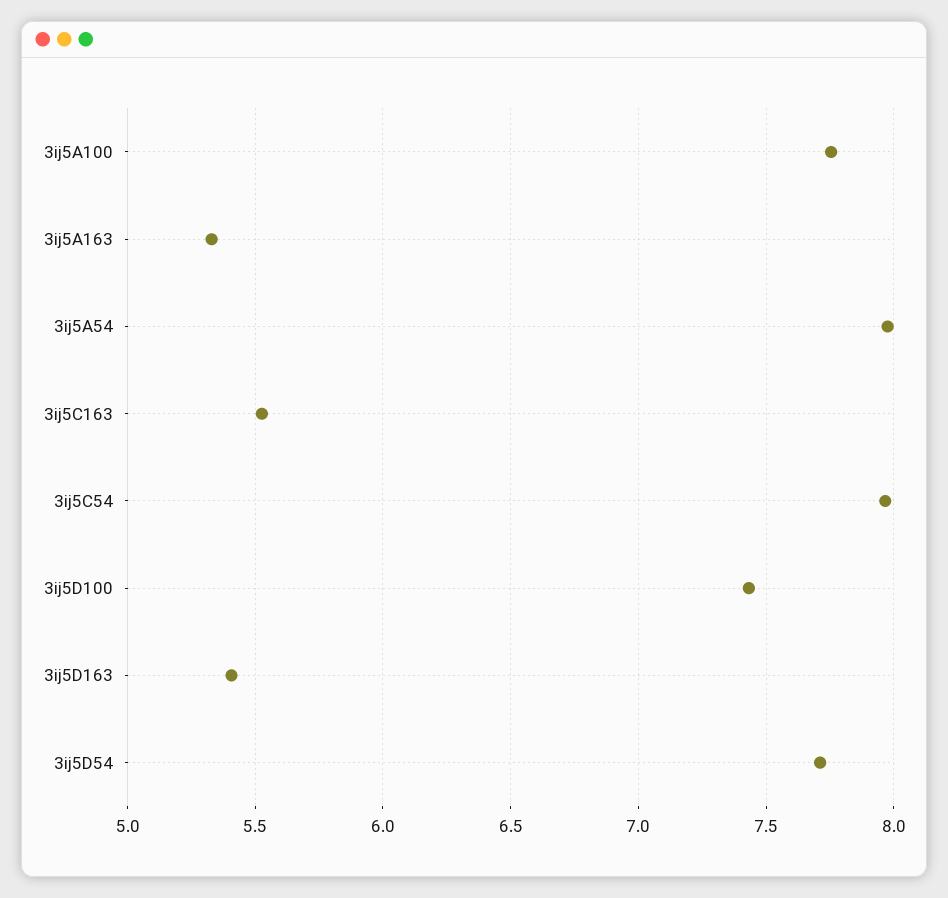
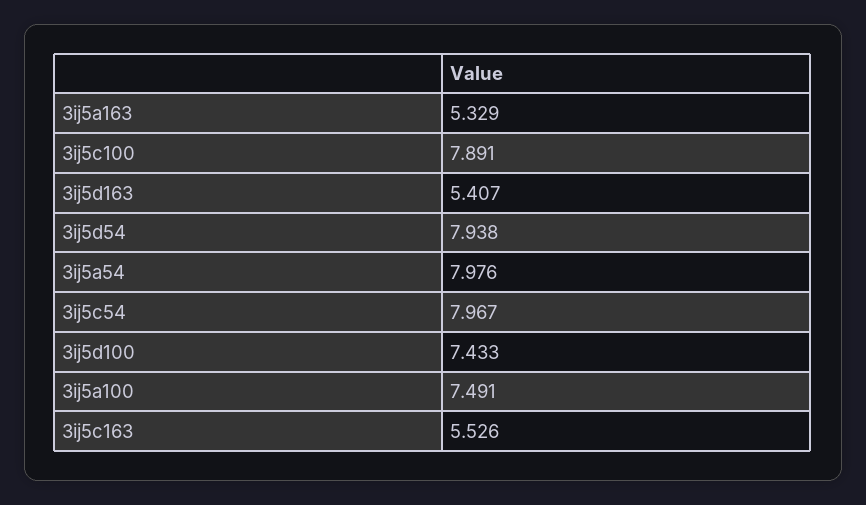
  {
-   "3ij5A100": 7.75,
+   "3ij5A100": 7.491,
    "3ij5A163": 5.329,
    "3ij5A54": 7.976,
    "3ij5C163": 5.526,
    "3ij5C54": 7.967,
    "3ij5D100": 7.433,
    "3ij5D163": 5.407,
-   "3ij5D54": 7.7
+   "3ij5D54": 7.938,
+   "3ij5c100": 7.891
  }

